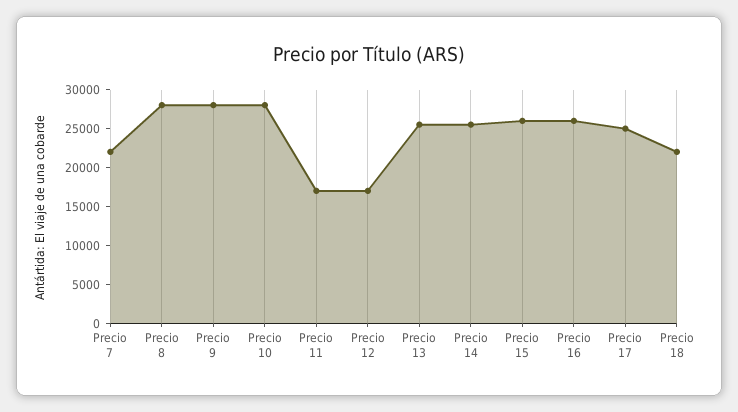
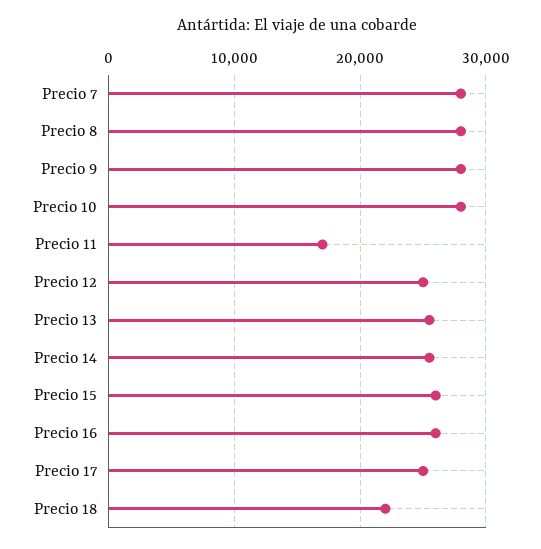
  {
-   "Precio 7": 22500,
+   "Precio 7": 28000,
    "Precio 8": 28000,
    "Precio 9": 28000,
    "Precio 10": 28000,
    "Precio 11": 17000,
-   "Precio 12": 17500,
+   "Precio 12": 25000,
    "Precio 13": 26000,
    "Precio 14": 26000,
    "Precio 15": 26000,
    "Precio 16": 26000,
    "Precio 17": 25000,
    "Precio 18": 22000
  }

